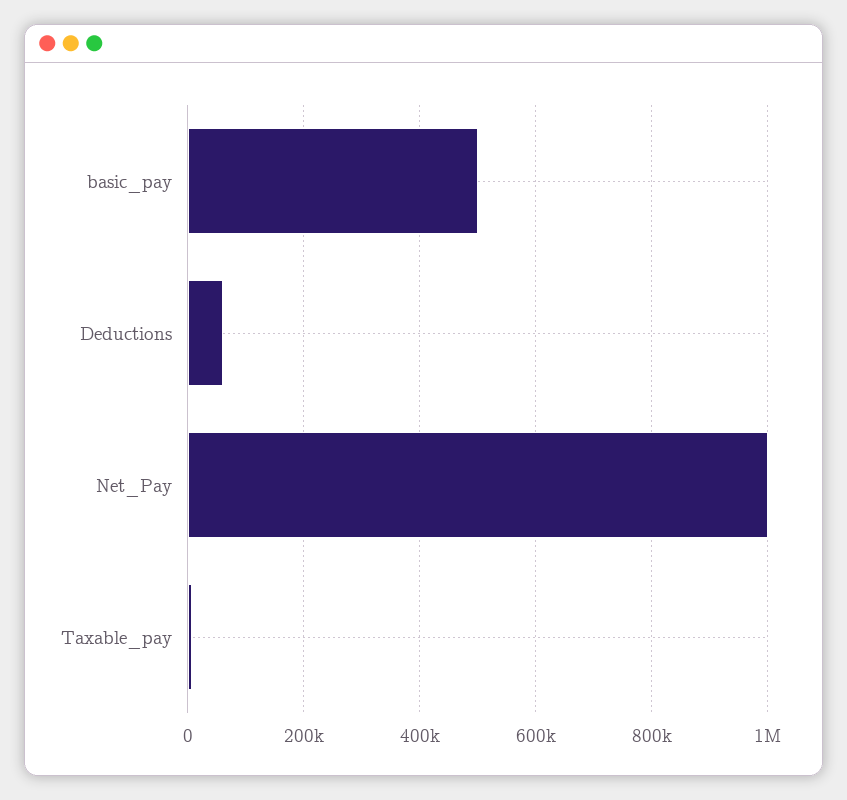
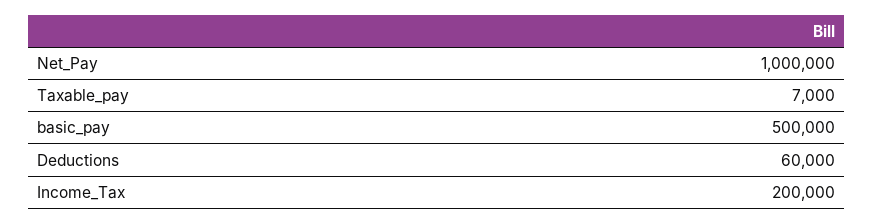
  {
    "basic_pay": 500000,
    "Deductions": 60000,
    "Net_Pay": 1000000,
-   "Taxable_pay": 7000
+   "Taxable_pay": 7000,
+   "Income_Tax": 200000
  }

